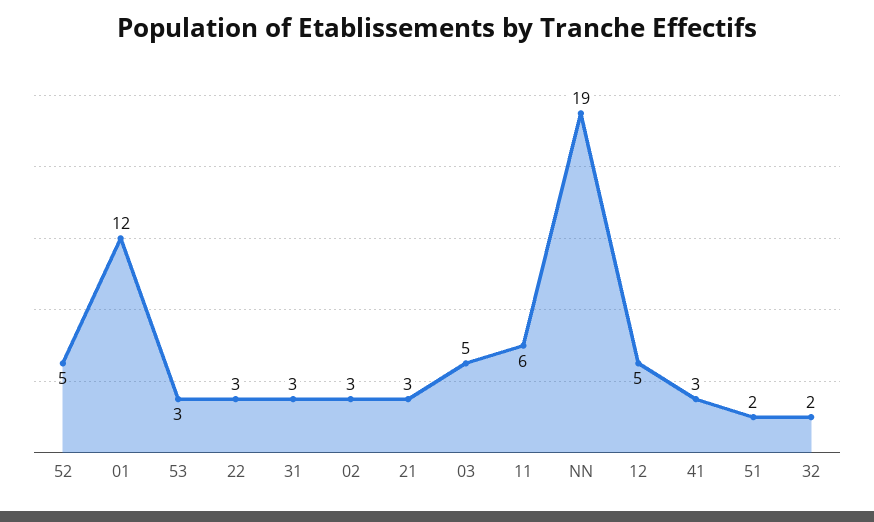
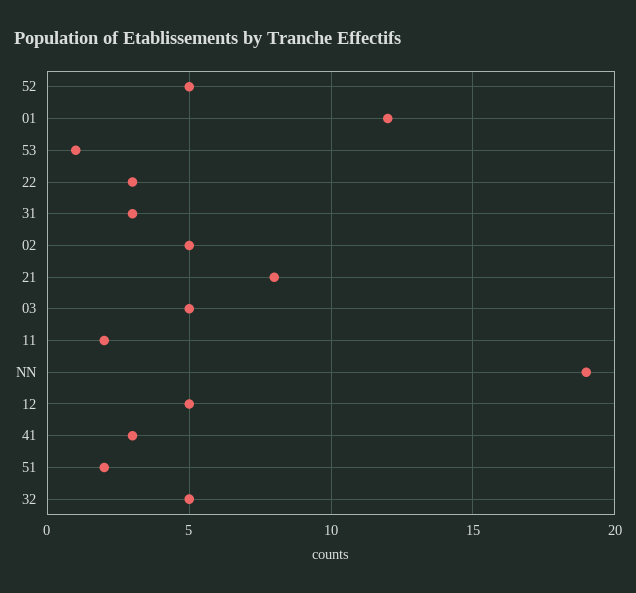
  {
    "52": 5,
    "01": 12,
-   "53": 3,
+   "53": 1,
    "22": 3,
    "31": 3,
-   "02": 3,
+   "02": 5,
-   "21": 3,
+   "21": 8,
    "03": 5,
-   "11": 6,
+   "11": 2,
    "NN": 19,
    "12": 5,
    "41": 3,
    "51": 2,
-   "32": 2
+   "32": 5
  }

